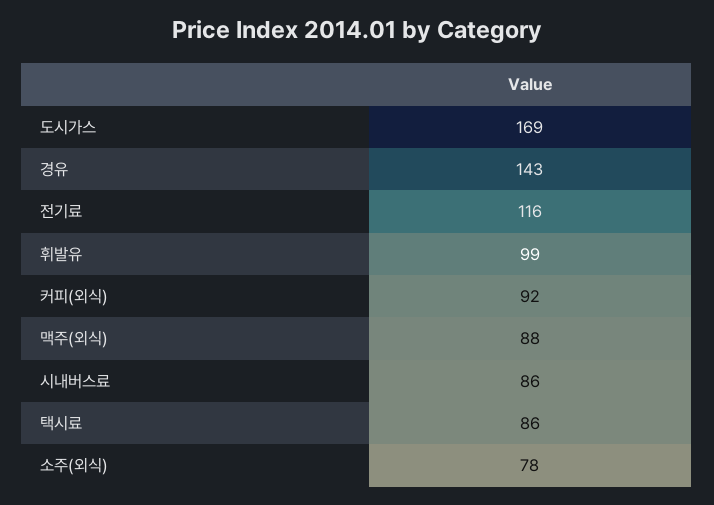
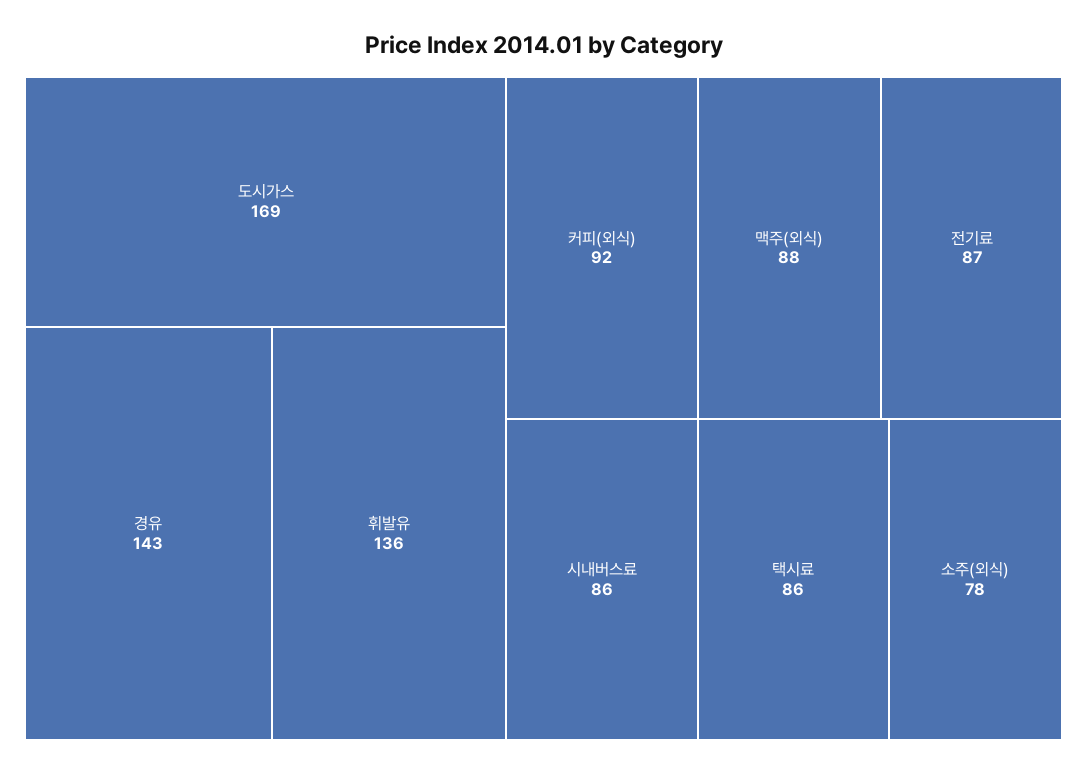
  {
    "도시가스": 169,
    "경유": 143,
-   "전기료": 116,
+   "전기료": 87,
-   "휘발유": 99,
+   "휘발유": 136,
    "커피(외식)": 92,
    "맥주(외식)": 88,
    "시내버스료": 86,
    "택시료": 86,
    "소주(외식)": 78
  }

